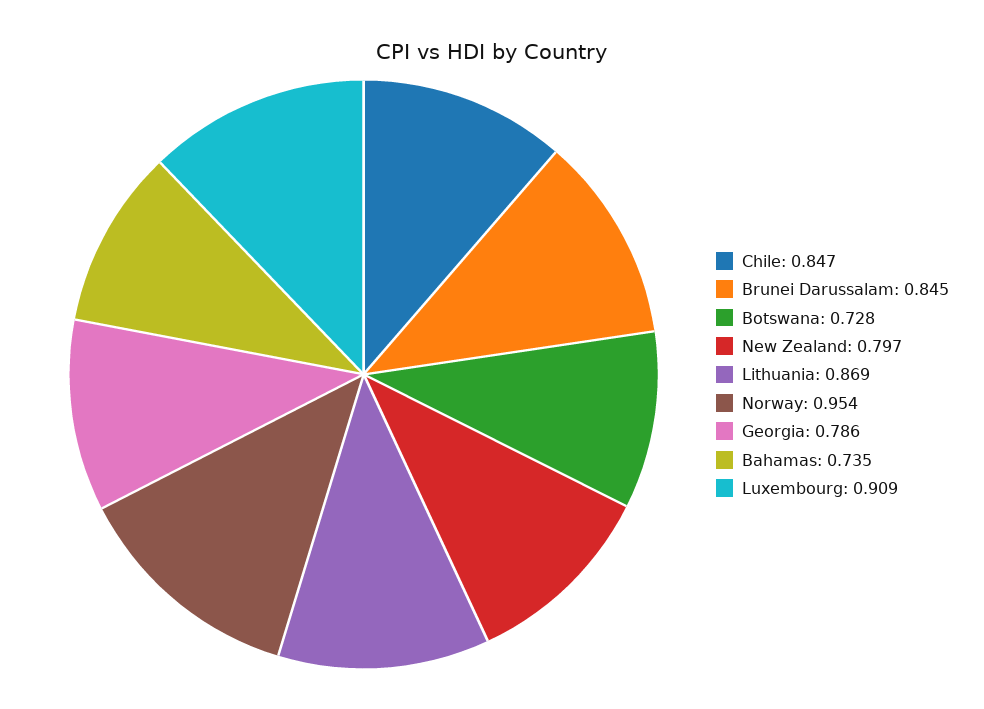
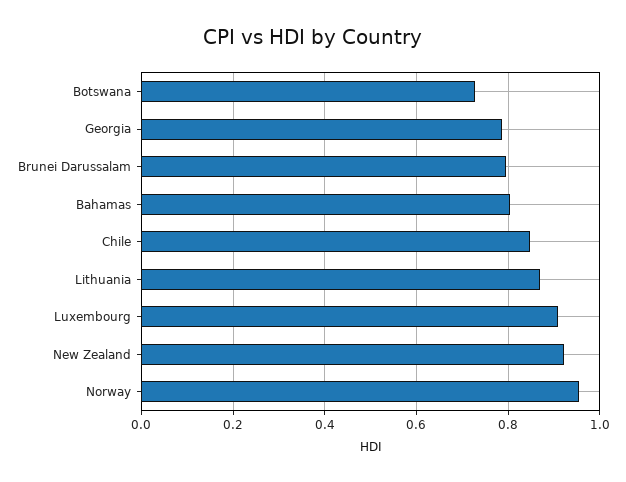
  {
    "Chile": 0.847,
-   "Brunei Darussalam": 0.845,
+   "Brunei Darussalam": 0.8,
    "Botswana": 0.728,
-   "New Zealand": 0.797,
+   "New Zealand": 0.92,
    "Lithuania": 0.869,
    "Norway": 0.954,
    "Georgia": 0.786,
-   "Bahamas": 0.735,
+   "Bahamas": 0.8,
    "Luxembourg": 0.909
  }

